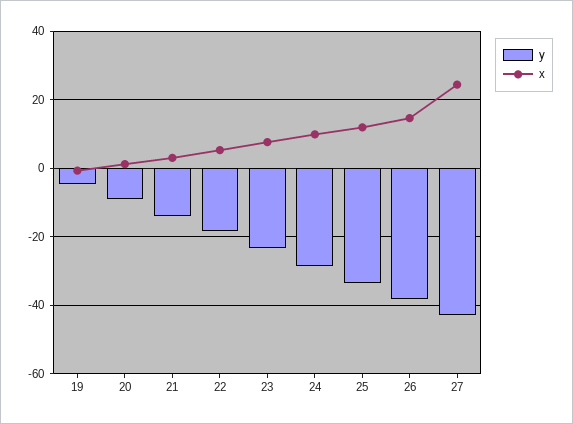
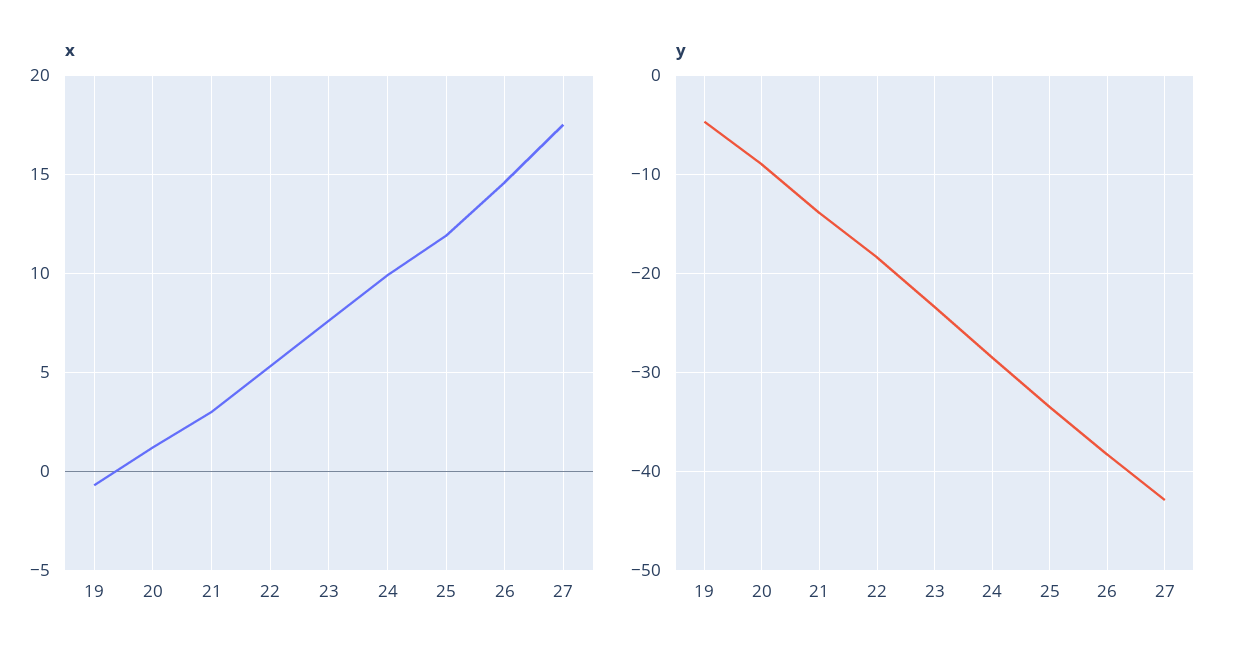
  {
    "y": {
      "19": -5,
      "20": -9,
      "21": -14,
      "22": -18,
      "23": -23,
      "24": -29,
      "25": -34,
      "26": -38,
      "27": -43
    },
    "x": {
      "19": -0.5,
      "20": 1,
      "21": 3,
      "22": 5.5,
      "23": 7.5,
      "24": 10,
      "25": 12,
      "26": 14.5,
-     "27": 24
+     "27": 17.5
    }
  }

